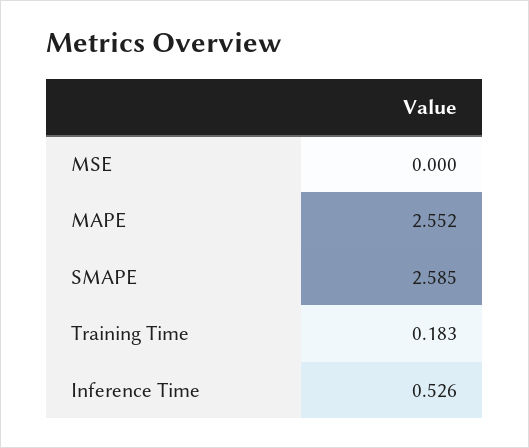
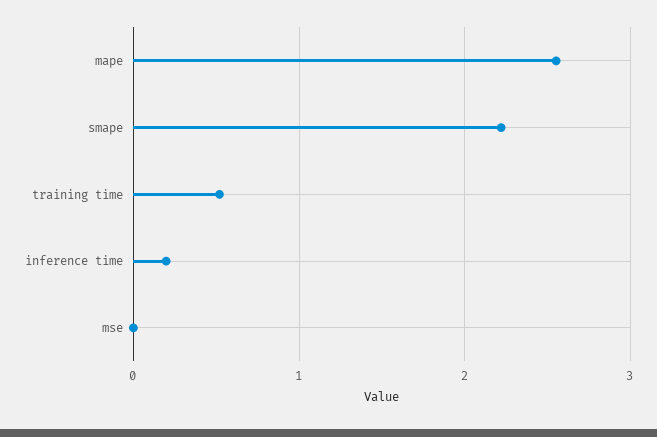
  {
    "MSE": 0,
    "MAPE": 2.552,
-   "SMAPE": 2.585,
+   "SMAPE": 2.2,
-   "Training Time": 0.183,
+   "Training Time": 0.5,
-   "Inference Time": 0.526
+   "Inference Time": 0.2
  }

